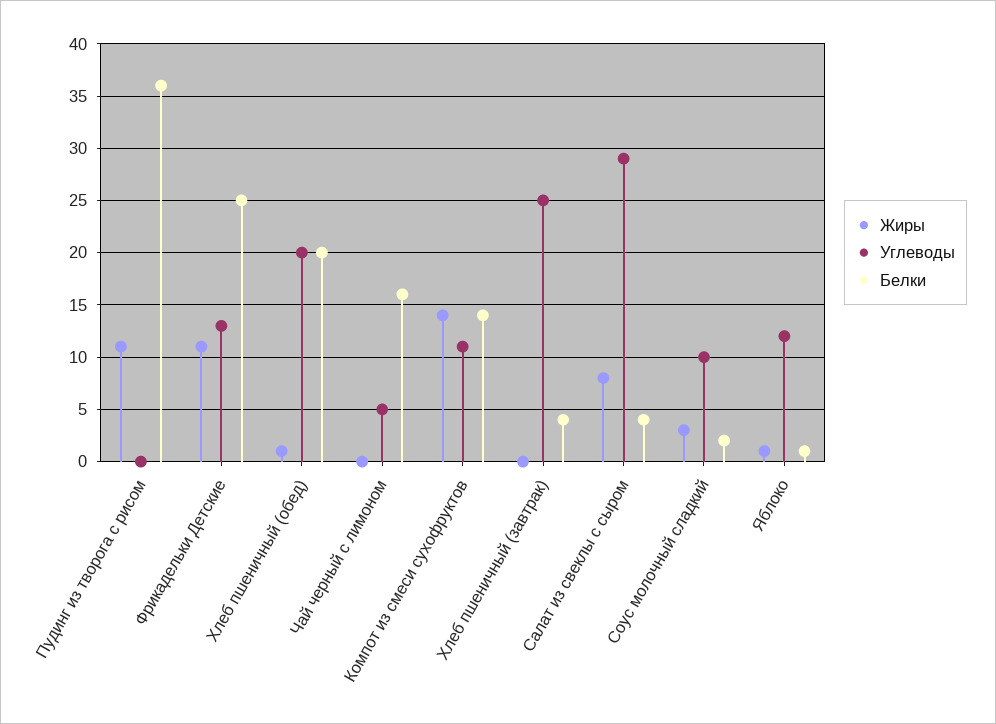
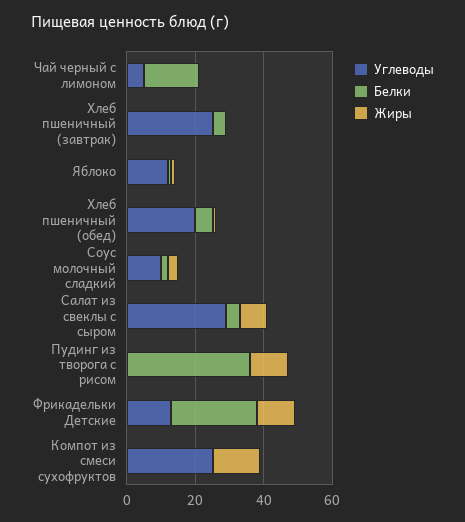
  {
    "Жиры": {
      "Пудинг из творога с рисом": 11,
      "Фрикадельки Детские": 11,
      "Хлеб пшеничный (обед)": 1,
      "Чай черный с лимоном": 0,
      "Компот из смеси сухофруктов": 14,
      "Хлеб пшеничный (завтрак)": 0,
      "Салат из свеклы с сыром": 8,
      "Соус молочный сладкий": 3,
      "Яблоко": 1
    },
    "Углеводы": {
      "Пудинг из творога с рисом": 0,
      "Фрикадельки Детские": 13,
      "Хлеб пшеничный (обед)": 20,
      "Чай черный с лимоном": 5,
-     "Компот из смеси сухофруктов": 11,
+     "Компот из смеси сухофруктов": 25,
      "Хлеб пшеничный (завтрак)": 25,
      "Салат из свеклы с сыром": 29,
      "Соус молочный сладкий": 10,
      "Яблоко": 12
    },
    "Белки": {
      "Пудинг из творога с рисом": 36,
      "Фрикадельки Детские": 25,
-     "Хлеб пшеничный (обед)": 20,
+     "Хлеб пшеничный (обед)": 5,
      "Чай черный с лимоном": 16,
-     "Компот из смеси сухофруктов": 14,
+     "Компот из смеси сухофруктов": 0,
      "Хлеб пшеничный (завтрак)": 4,
      "Салат из свеклы с сыром": 4,
      "Соус молочный сладкий": 2,
      "Яблоко": 1
    }
  }

